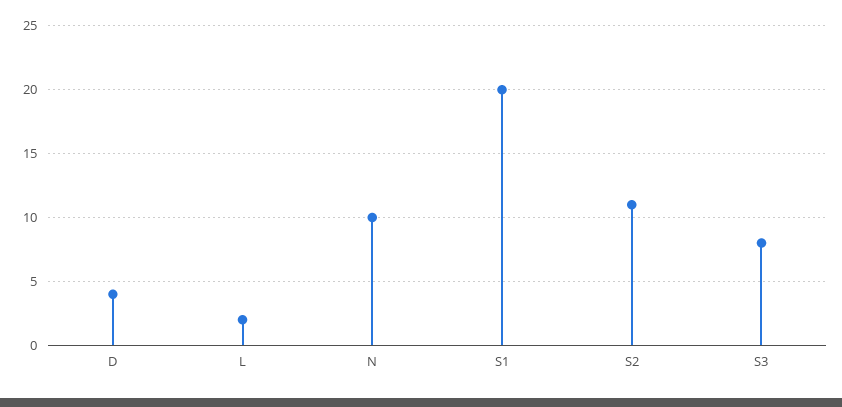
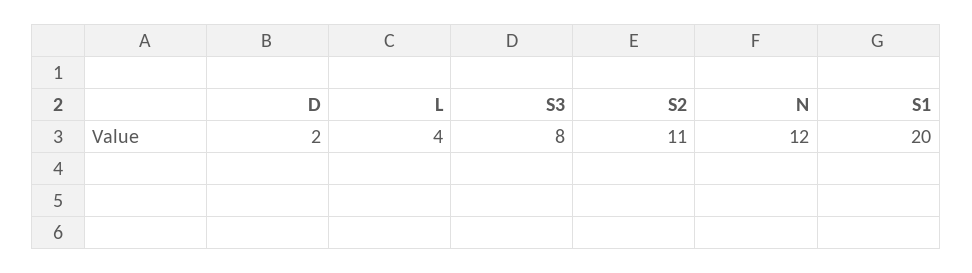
  {
-   "D": 4,
+   "D": 2,
-   "L": 2,
+   "L": 4,
-   "N": 10,
+   "N": 12,
    "S1": 20,
    "S2": 11,
    "S3": 8
  }

